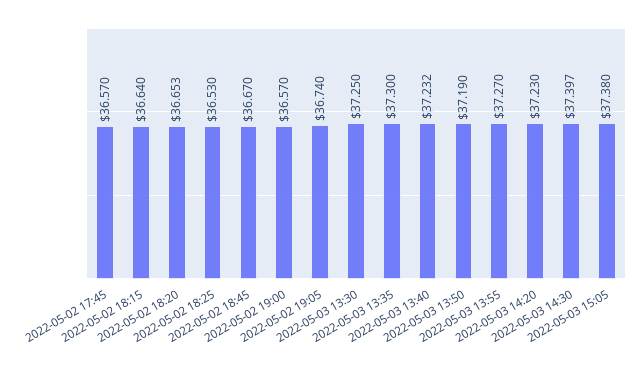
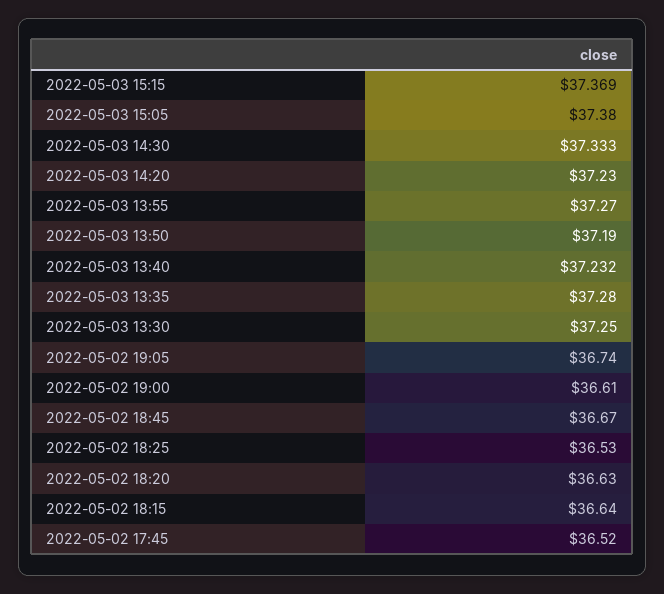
  {
-   "2022-05-02 17:45": 36.57,
+   "2022-05-02 17:45": 36.52,
    "2022-05-02 18:15": 36.64,
-   "2022-05-02 18:20": 36.653,
+   "2022-05-02 18:20": 36.63,
    "2022-05-02 18:25": 36.53,
    "2022-05-02 18:45": 36.67,
-   "2022-05-02 19:00": 36.57,
+   "2022-05-02 19:00": 36.61,
    "2022-05-02 19:05": 36.74,
    "2022-05-03 13:30": 37.25,
-   "2022-05-03 13:35": 37.3,
+   "2022-05-03 13:35": 37.28,
    "2022-05-03 13:40": 37.232,
    "2022-05-03 13:50": 37.19,
    "2022-05-03 13:55": 37.27,
    "2022-05-03 14:20": 37.23,
-   "2022-05-03 14:30": 37.397,
+   "2022-05-03 14:30": 37.333,
-   "2022-05-03 15:05": 37.38
+   "2022-05-03 15:05": 37.38,
+   "2022-05-03 15:15": 37.369
  }

